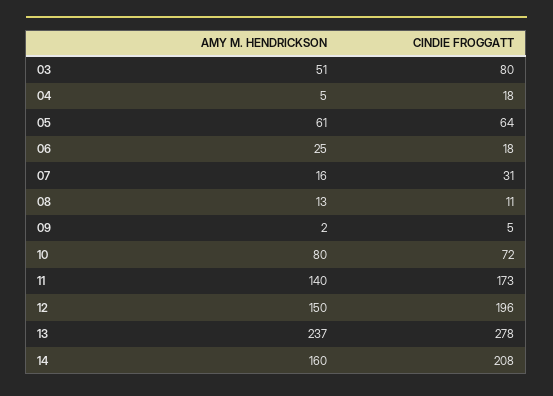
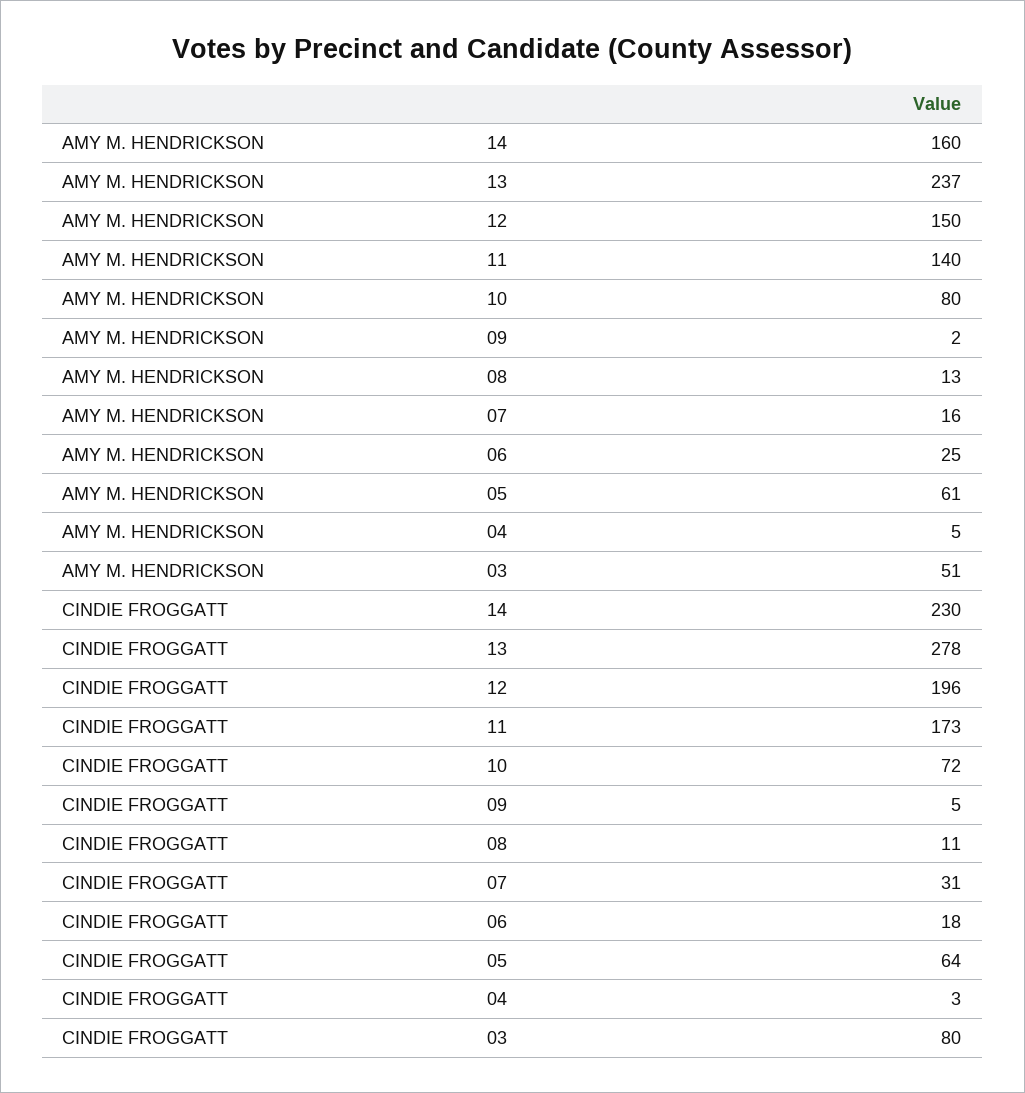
  {
    "AMY M. HENDRICKSON": {
      "03": 51,
      "04": 5,
      "05": 61,
      "06": 25,
      "07": 16,
      "08": 13,
      "09": 2,
      "10": 80,
      "11": 140,
      "12": 150,
      "13": 237,
      "14": 160
    },
    "CINDIE FROGGATT": {
      "03": 80,
-     "04": 18,
+     "04": 3,
      "05": 64,
      "06": 18,
      "07": 31,
      "08": 11,
      "09": 5,
      "10": 72,
      "11": 173,
      "12": 196,
      "13": 278,
-     "14": 208
+     "14": 230
    }
  }

